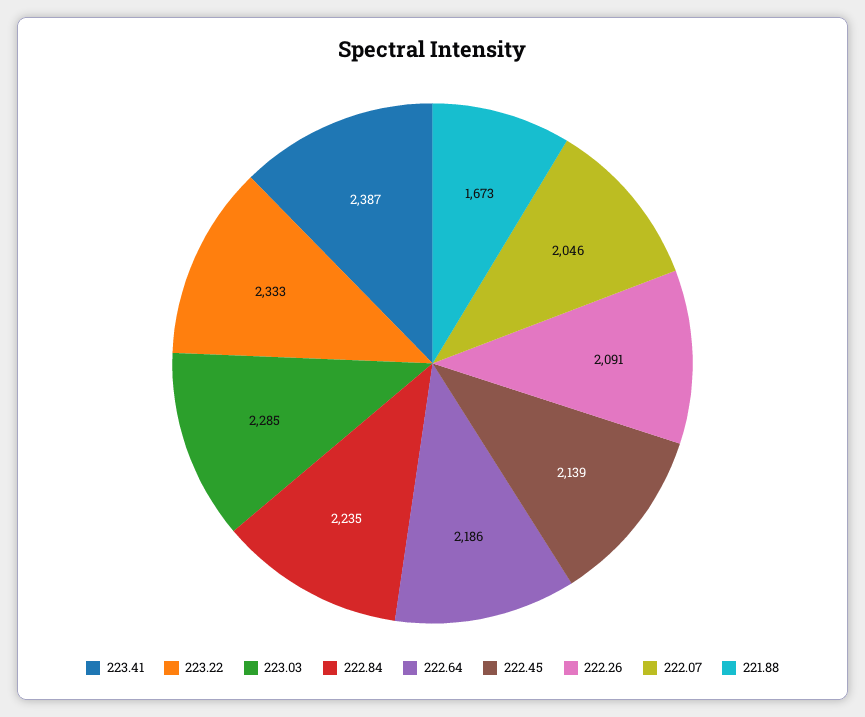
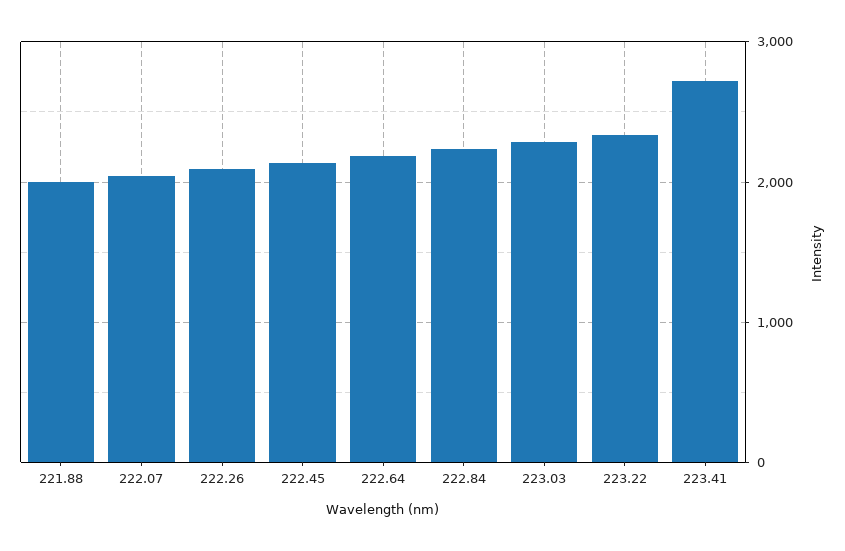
  {
-   "223.41": 2387,
+   "223.41": 2700,
    "223.22": 2333,
    "223.03": 2285,
    "222.84": 2235,
    "222.64": 2186,
    "222.45": 2139,
    "222.26": 2091,
    "222.07": 2046,
-   "221.88": 1673
+   "221.88": 2000
  }

